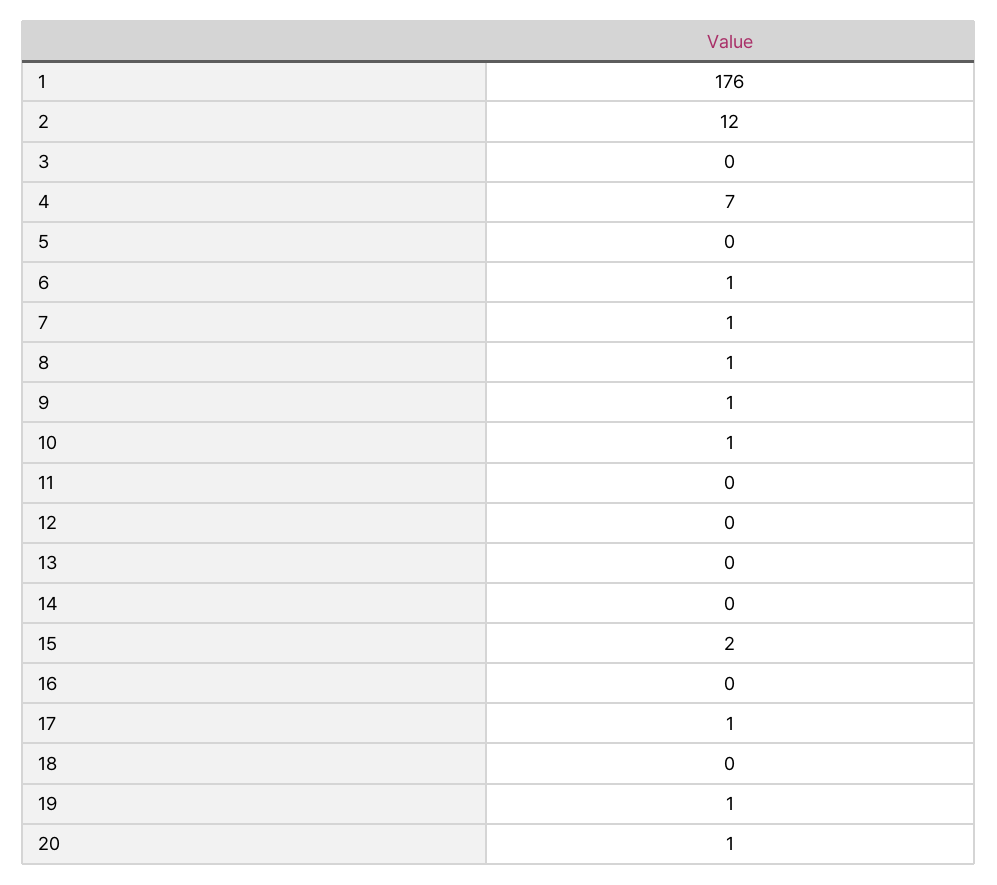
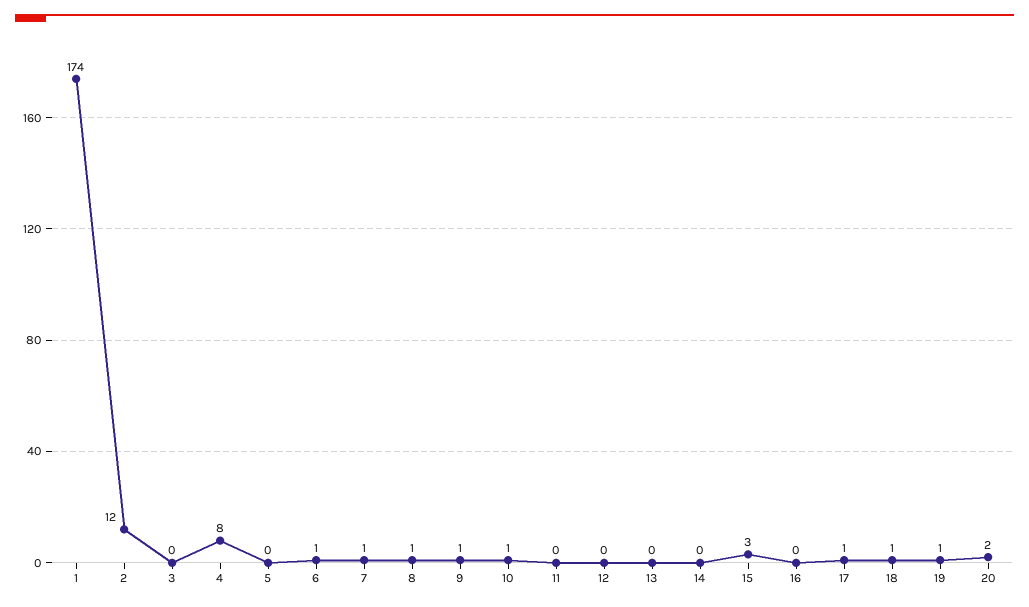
  {
-   "1": 176,
+   "1": 174,
    "2": 12,
    "3": 0,
-   "4": 7,
+   "4": 8,
    "5": 0,
    "6": 1,
    "7": 1,
    "8": 1,
    "9": 1,
    "10": 1,
    "11": 0,
    "12": 0,
    "13": 0,
    "14": 0,
-   "15": 2,
+   "15": 3,
    "16": 0,
    "17": 1,
-   "18": 0,
+   "18": 1,
    "19": 1,
-   "20": 1
+   "20": 2
  }

